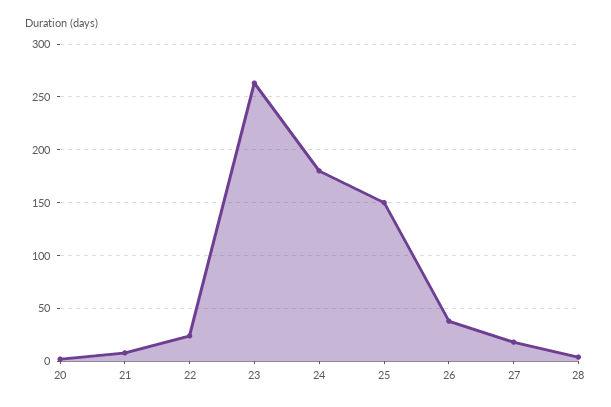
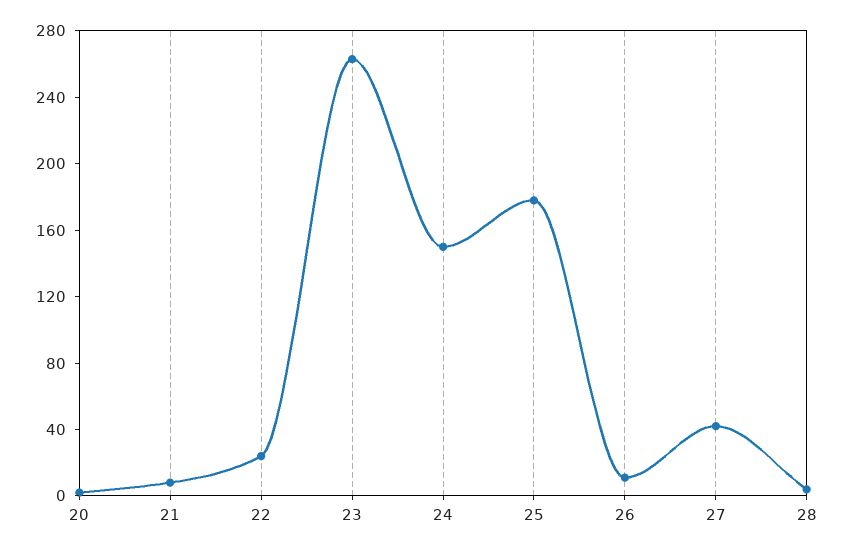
  {
    "20": 0,
    "21": 10,
    "22": 20,
    "23": 260,
-   "24": 180,
+   "24": 150,
-   "25": 150,
+   "25": 180,
-   "26": 40,
+   "26": 10,
-   "27": 20,
+   "27": 40,
    "28": 0
  }

